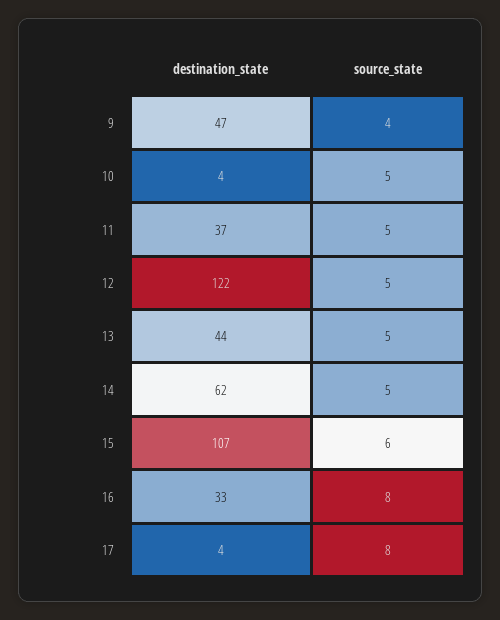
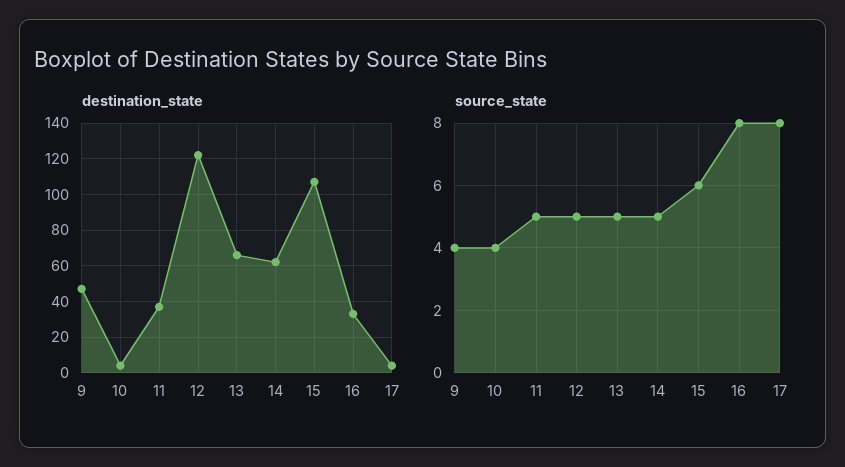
  {
    "destination_state": {
      "9": 47,
      "10": 4,
      "11": 37,
      "12": 122,
-     "13": 44,
+     "13": 65,
      "14": 62,
      "15": 107,
      "16": 33,
      "17": 4
    },
    "source_state": {
      "9": 4,
-     "10": 5,
+     "10": 4,
      "11": 5,
      "12": 5,
      "13": 5,
      "14": 5,
      "15": 6,
      "16": 8,
      "17": 8
    }
  }

